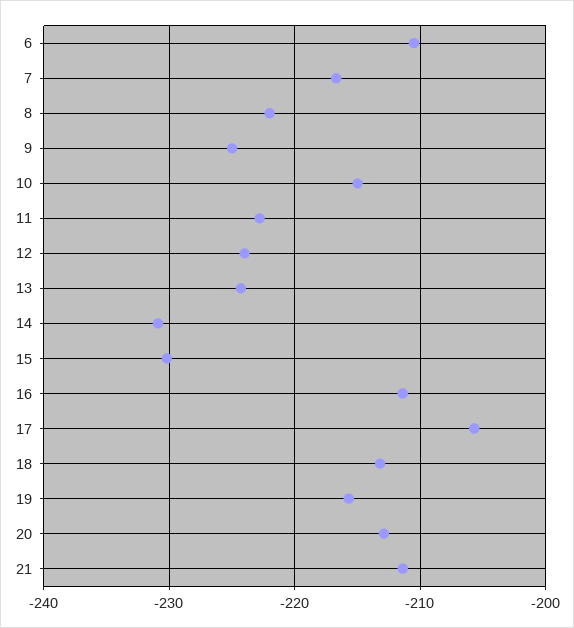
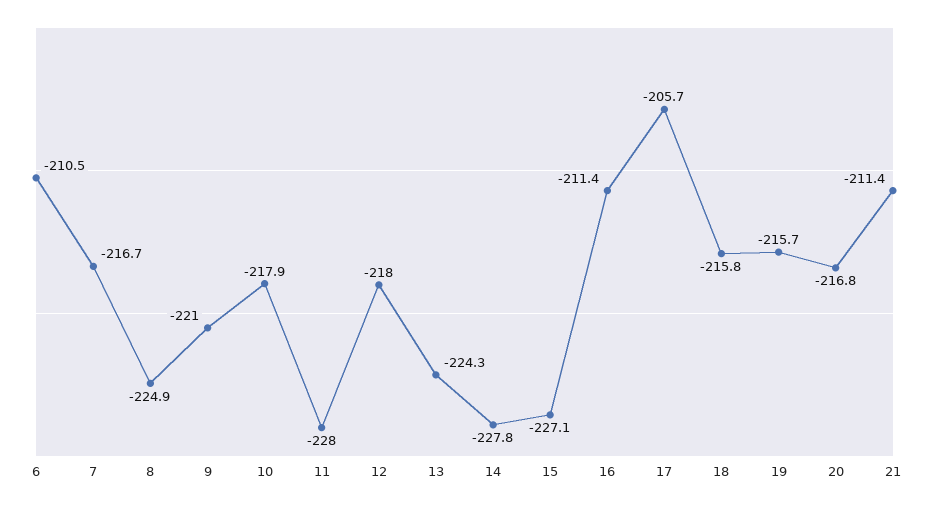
  {
    "6": -210.5,
    "7": -216.7,
-   "8": -222,
+   "8": -224.9,
-   "9": -225,
+   "9": -221,
-   "10": -215,
+   "10": -217.9,
-   "11": -223,
+   "11": -228,
-   "12": -224,
+   "12": -218,
    "13": -224.3,
-   "14": -231,
+   "14": -227.8,
-   "15": -230,
+   "15": -227.1,
    "16": -211.4,
    "17": -205.7,
-   "18": -213,
+   "18": -215.8,
    "19": -215.7,
-   "20": -213,
+   "20": -216.8,
    "21": -211.4
  }

